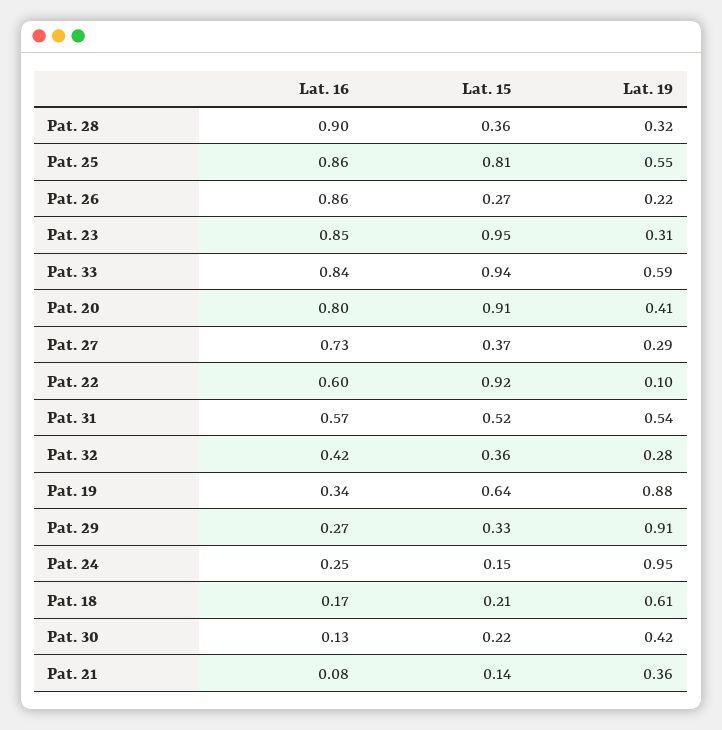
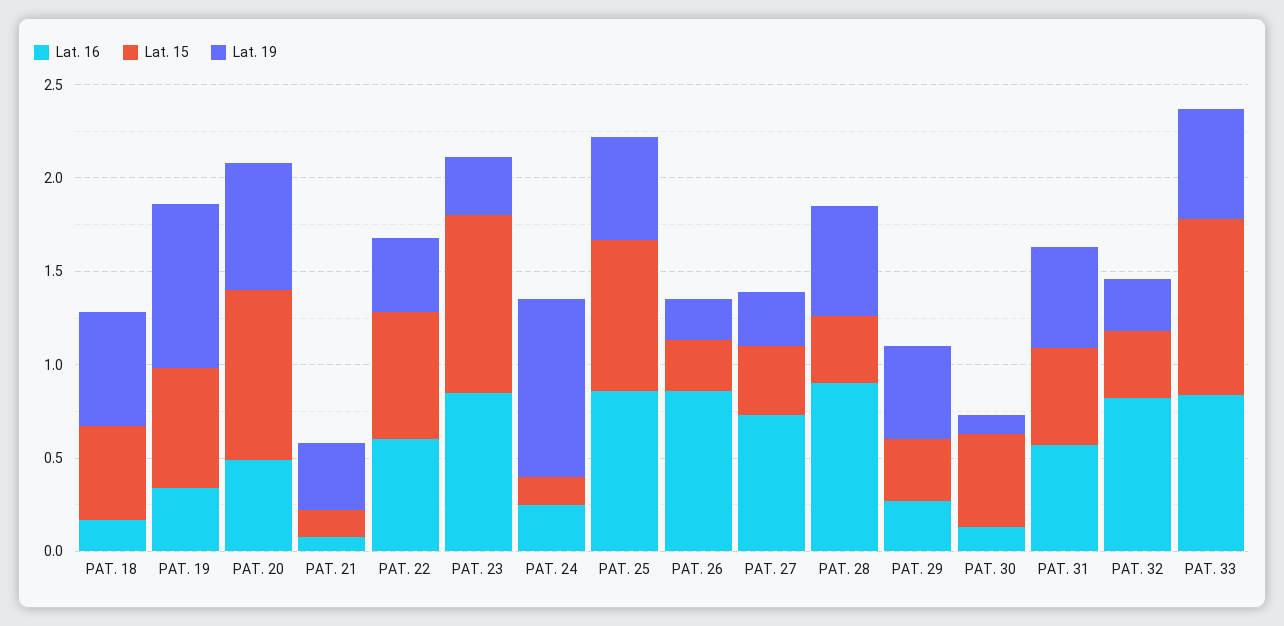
  {
    "Lat. 16": {
      "Pat. 28": 0.9,
      "Pat. 25": 0.86,
      "Pat. 26": 0.86,
      "Pat. 23": 0.85,
      "Pat. 33": 0.84,
-     "Pat. 20": 0.8,
+     "Pat. 20": 0.5,
      "Pat. 27": 0.73,
      "Pat. 22": 0.6,
      "Pat. 31": 0.57,
-     "Pat. 32": 0.42,
+     "Pat. 32": 0.8,
      "Pat. 19": 0.34,
      "Pat. 29": 0.27,
      "Pat. 24": 0.25,
      "Pat. 18": 0.17,
      "Pat. 30": 0.13,
      "Pat. 21": 0.08
    },
    "Lat. 15": {
      "Pat. 28": 0.36,
      "Pat. 25": 0.81,
      "Pat. 26": 0.27,
      "Pat. 23": 0.95,
      "Pat. 33": 0.94,
      "Pat. 20": 0.91,
      "Pat. 27": 0.37,
-     "Pat. 22": 0.92,
+     "Pat. 22": 0.7,
      "Pat. 31": 0.52,
      "Pat. 32": 0.36,
      "Pat. 19": 0.64,
      "Pat. 29": 0.33,
      "Pat. 24": 0.15,
-     "Pat. 18": 0.21,
+     "Pat. 18": 0.5,
-     "Pat. 30": 0.22,
+     "Pat. 30": 0.5,
      "Pat. 21": 0.14
    },
    "Lat. 19": {
-     "Pat. 28": 0.32,
+     "Pat. 28": 0.6,
      "Pat. 25": 0.55,
      "Pat. 26": 0.22,
      "Pat. 23": 0.31,
      "Pat. 33": 0.59,
-     "Pat. 20": 0.41,
+     "Pat. 20": 0.7,
      "Pat. 27": 0.29,
-     "Pat. 22": 0.1,
+     "Pat. 22": 0.4,
      "Pat. 31": 0.54,
      "Pat. 32": 0.28,
      "Pat. 19": 0.88,
-     "Pat. 29": 0.91,
+     "Pat. 29": 0.5,
      "Pat. 24": 0.95,
      "Pat. 18": 0.61,
-     "Pat. 30": 0.42,
+     "Pat. 30": 0.1,
      "Pat. 21": 0.36
    }
  }

